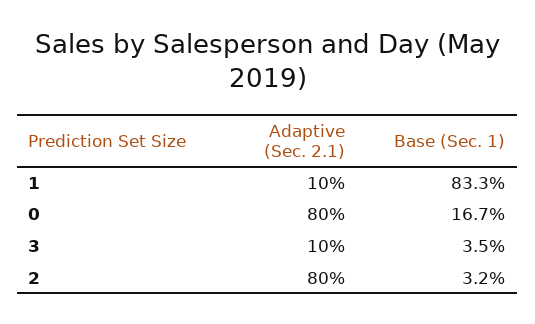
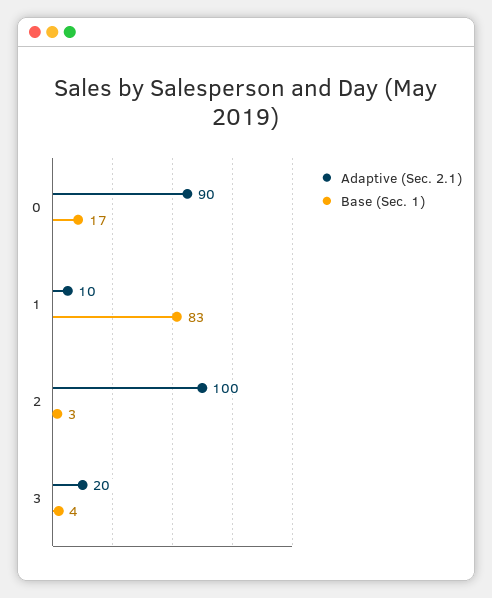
  {
    "Adaptive (Sec. 2.1)": {
      "1": 10,
-     "0": 80,
+     "0": 90,
-     "3": 10,
+     "3": 20,
-     "2": 80
+     "2": 100
    },
    "Base (Sec. 1)": {
      "1": 83.3,
      "0": 16.7,
      "3": 3.5,
      "2": 3.2
    }
  }

